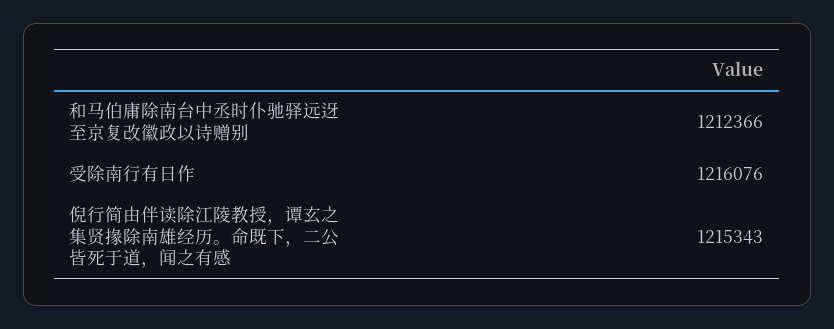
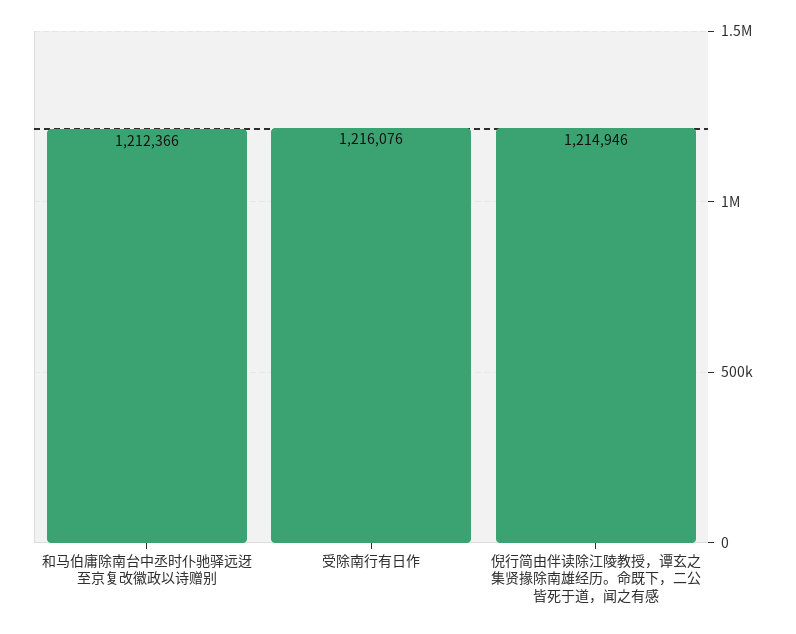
  {
    "和马伯庸除南台中丞时仆驰驿远迓至京复改徽政以诗赠别": 1212366,
    "受除南行有日作": 1216076,
-   "倪行简由伴读除江陵教授，谭玄之集贤掾除南雄经历。命既下，二公皆死于道，闻之有感": 1215343
+   "倪行简由伴读除江陵教授，谭玄之集贤掾除南雄经历。命既下，二公皆死于道，闻之有感": 1214946
  }

